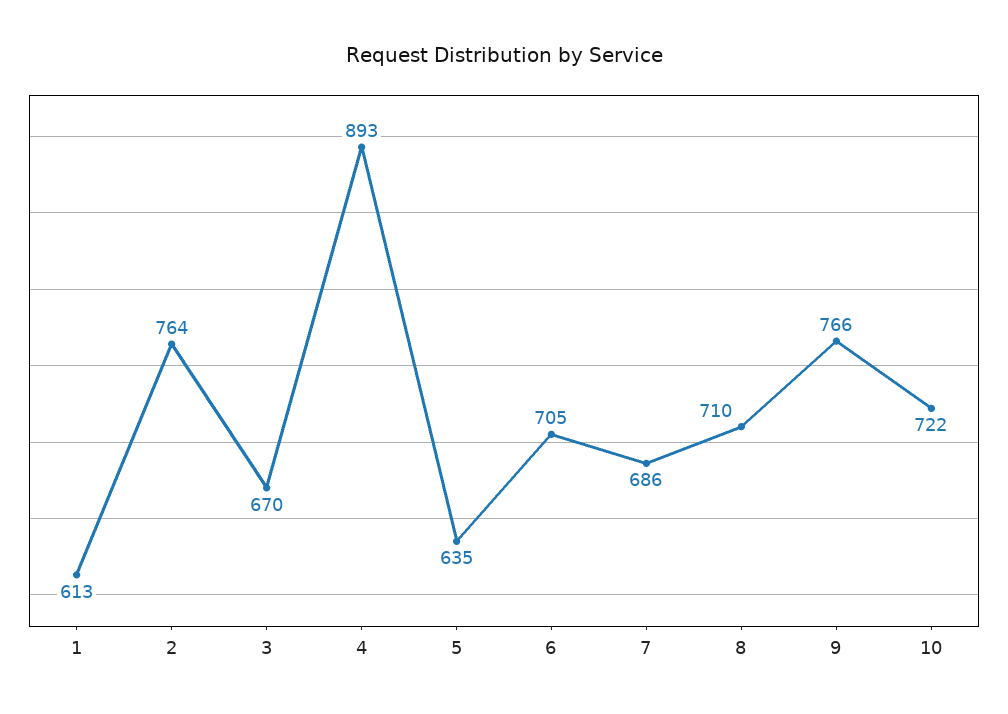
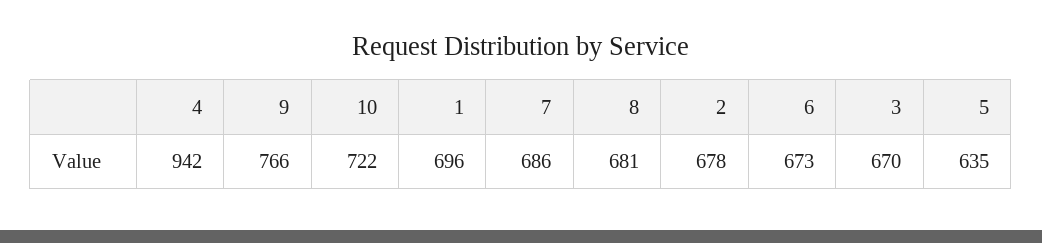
  {
-   "1": 613,
+   "1": 696,
-   "2": 764,
+   "2": 678,
    "3": 670,
-   "4": 893,
+   "4": 942,
    "5": 635,
-   "6": 705,
+   "6": 673,
    "7": 686,
-   "8": 710,
+   "8": 681,
    "9": 766,
    "10": 722
  }

